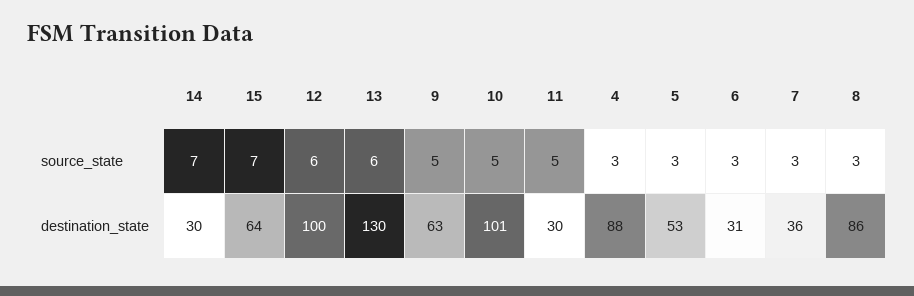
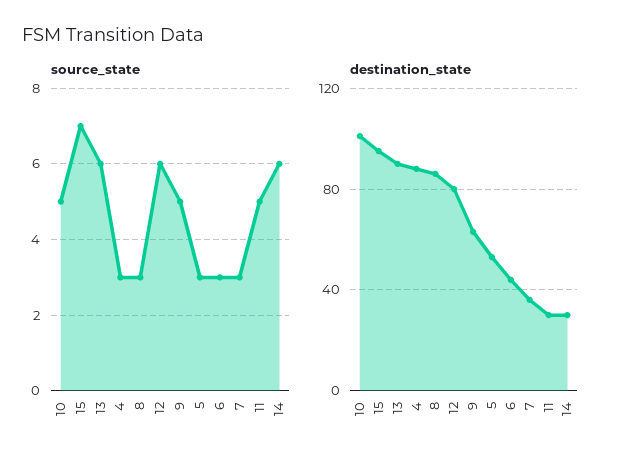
  {
    "source_state": {
-     "14": 7,
+     "14": 6,
      "15": 7,
      "12": 6,
      "13": 6,
      "9": 5,
      "10": 5,
      "11": 5,
      "4": 3,
      "5": 3,
      "6": 3,
      "7": 3,
      "8": 3
    },
    "destination_state": {
      "14": 30,
-     "15": 64,
+     "15": 95,
-     "12": 100,
+     "12": 80,
-     "13": 130,
+     "13": 90,
      "9": 63,
      "10": 101,
      "11": 30,
      "4": 88,
      "5": 53,
-     "6": 31,
+     "6": 45,
      "7": 36,
      "8": 86
    }
  }

